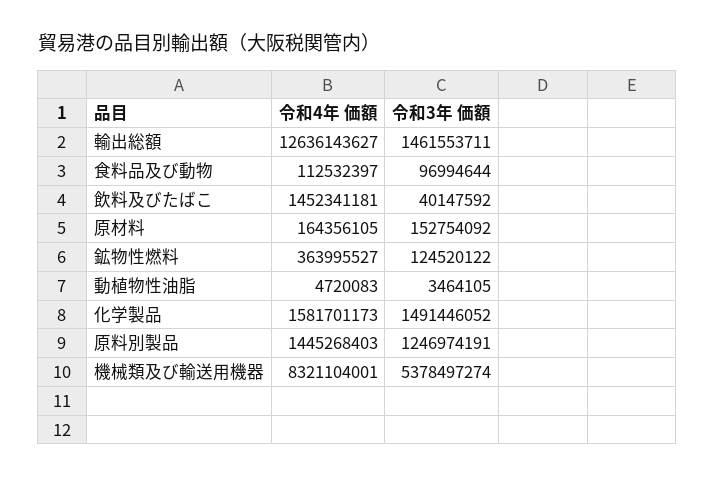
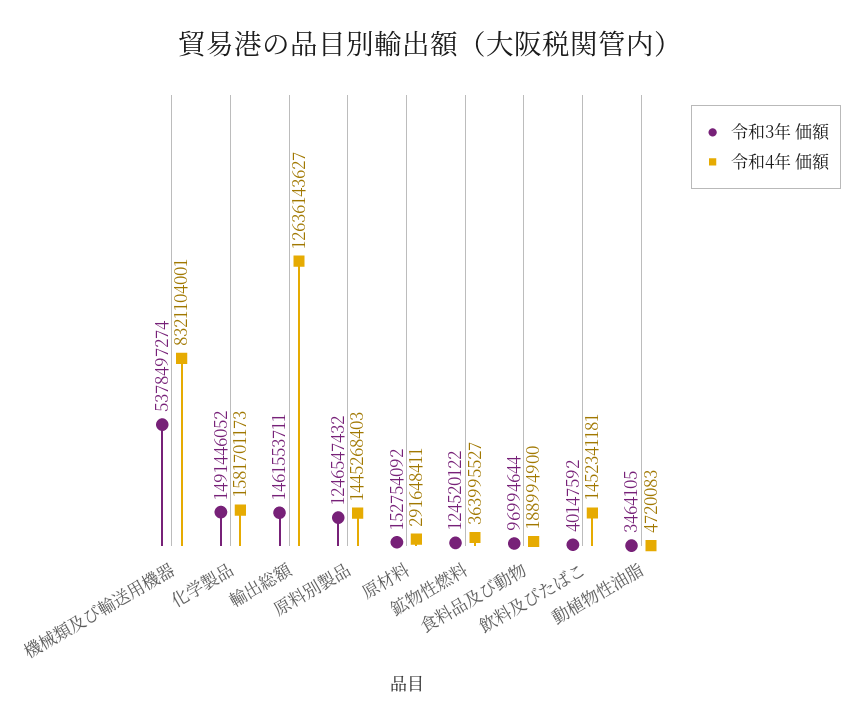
  {
    "令和4年 価額": {
      "輸出総額": 12636143627,
-     "食料品及び動物": 112532397,
+     "食料品及び動物": 188994900,
      "飲料及びたばこ": 1452341181,
-     "原材料": 164356105,
+     "原材料": 291648411,
      "鉱物性燃料": 363995527,
      "動植物性油脂": 4720083,
      "化学製品": 1581701173,
      "原料別製品": 1445268403,
      "機械類及び輸送用機器": 8321104001
    },
    "令和3年 価額": {
      "輸出総額": 1461553711,
      "食料品及び動物": 96994644,
      "飲料及びたばこ": 40147592,
      "原材料": 152754092,
      "鉱物性燃料": 124520122,
      "動植物性油脂": 3464105,
      "化学製品": 1491446052,
-     "原料別製品": 1246974191,
+     "原料別製品": 1246547432,
      "機械類及び輸送用機器": 5378497274
    }
  }

